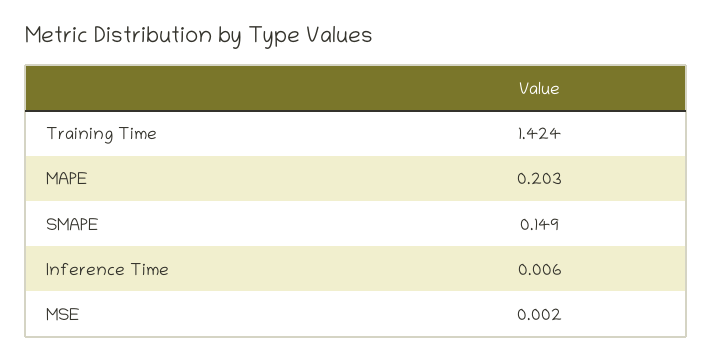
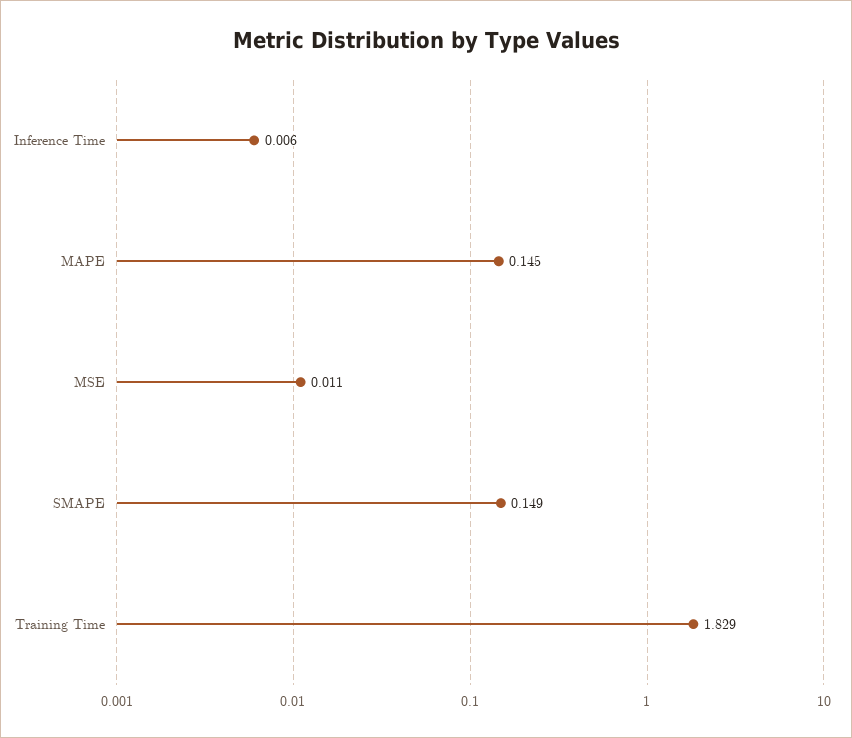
  {
-   "Training Time": 1.424,
+   "Training Time": 1.829,
-   "MAPE": 0.203,
+   "MAPE": 0.145,
    "SMAPE": 0.149,
    "Inference Time": 0.006,
-   "MSE": 0.002
+   "MSE": 0.011
  }

